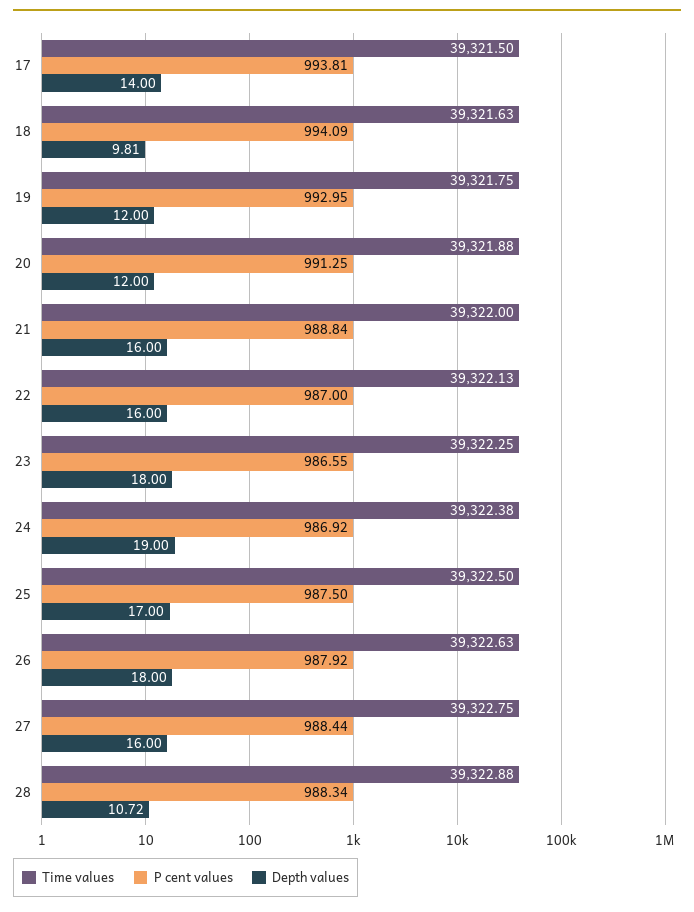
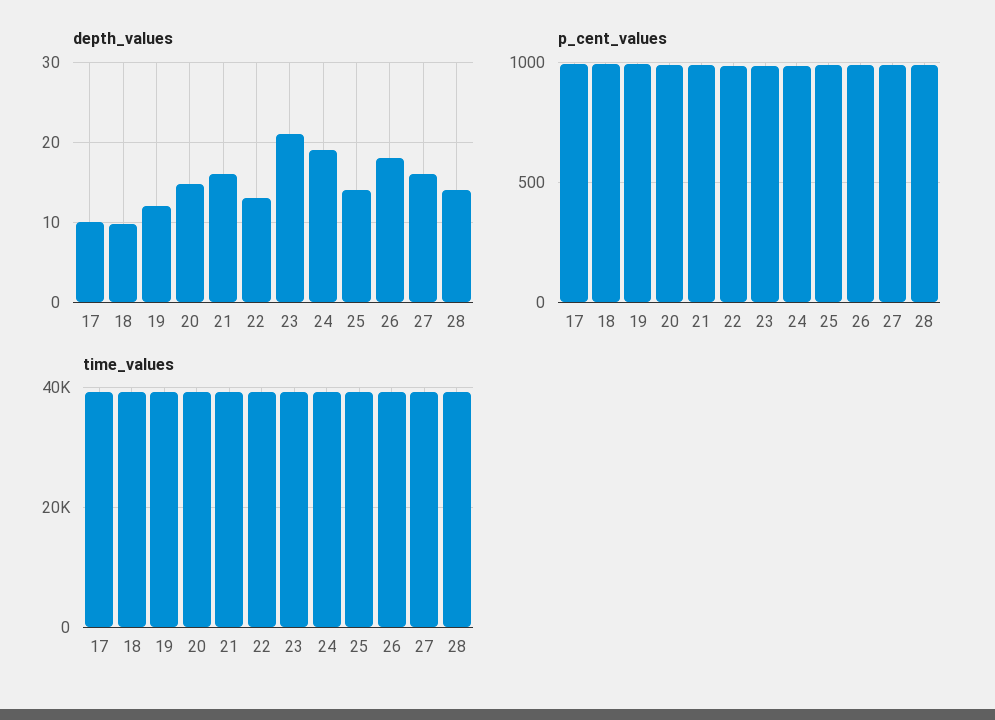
  {
    "Time values": {
      "17": 39321.5,
      "18": 39321.63,
      "19": 39321.75,
      "20": 39321.88,
      "21": 39322,
      "22": 39322.13,
      "23": 39322.25,
      "24": 39322.38,
      "25": 39322.5,
      "26": 39322.63,
      "27": 39322.75,
      "28": 39322.88
    },
    "P cent values": {
      "17": 993.81,
      "18": 994.09,
      "19": 992.95,
      "20": 991.25,
      "21": 988.84,
      "22": 987,
      "23": 986.55,
      "24": 986.92,
      "25": 987.5,
      "26": 987.92,
      "27": 988.44,
      "28": 988.34
    },
    "Depth values": {
-     "17": 14,
+     "17": 10,
      "18": 9.81,
      "19": 12,
-     "20": 12,
+     "20": 15,
      "21": 16,
-     "22": 16,
+     "22": 13,
-     "23": 18,
+     "23": 21,
      "24": 19,
-     "25": 17,
+     "25": 14,
      "26": 18,
      "27": 16,
-     "28": 10.72
+     "28": 14
    }
  }

